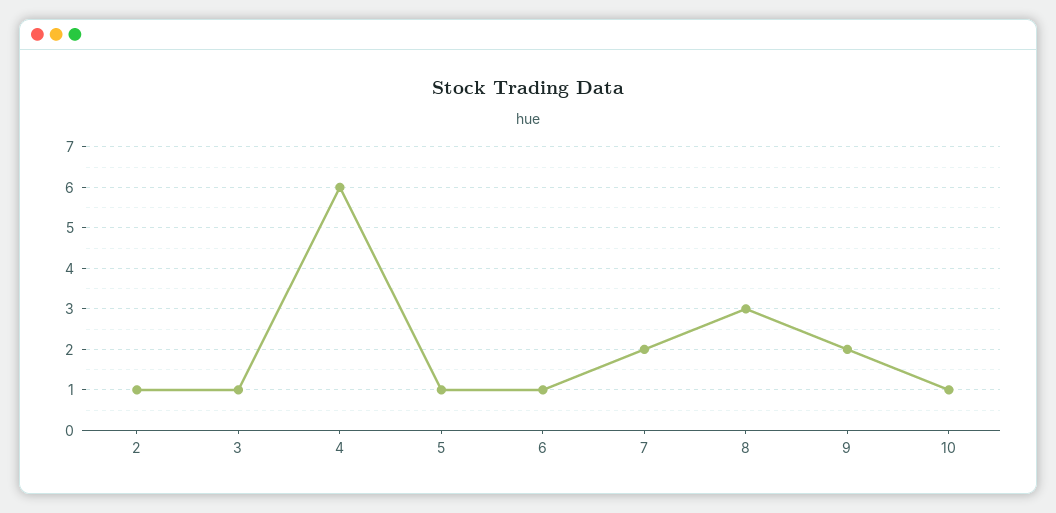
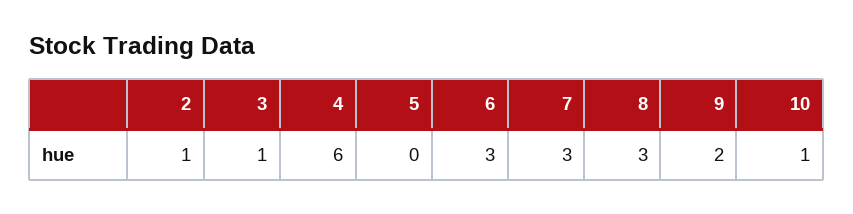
  {
    "2": 1,
    "3": 1,
    "4": 6,
-   "5": 1,
+   "5": 0,
-   "6": 1,
+   "6": 3,
-   "7": 2,
+   "7": 3,
    "8": 3,
    "9": 2,
    "10": 1
  }

